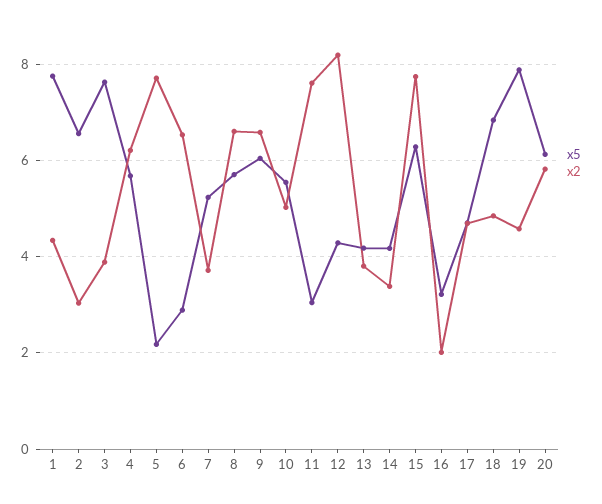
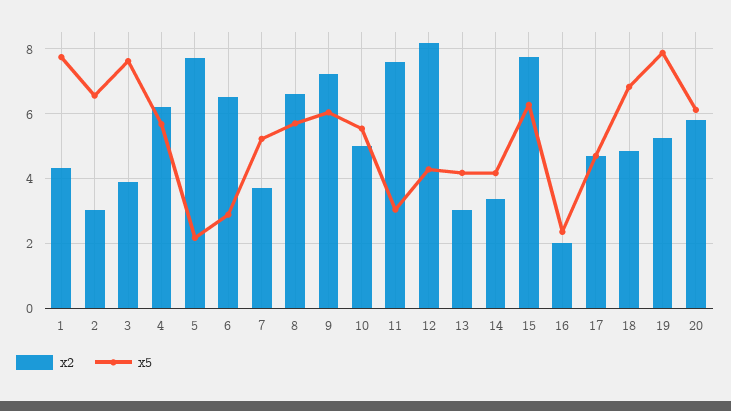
  {
    "x5": {
      "1": 7.8,
      "2": 6.6,
      "3": 7.6,
      "4": 5.6,
      "5": 2.2,
      "6": 2.8,
      "7": 5.2,
      "8": 5.8,
      "9": 6,
      "10": 5.6,
      "11": 3,
      "12": 4.2,
      "13": 4.2,
      "14": 4.2,
      "15": 6.2,
-     "16": 3.2,
+     "16": 2.4,
      "17": 4.8,
      "18": 6.8,
      "19": 7.8,
      "20": 6.2
    },
    "x2": {
      "1": 4.4,
      "2": 3,
      "3": 3.8,
      "4": 6.2,
      "5": 7.8,
      "6": 6.6,
      "7": 3.8,
      "8": 6.6,
-     "9": 6.6,
+     "9": 7.2,
      "10": 5,
      "11": 7.6,
      "12": 8.2,
-     "13": 3.8,
+     "13": 3,
      "14": 3.4,
      "15": 7.8,
      "16": 2,
      "17": 4.6,
      "18": 4.8,
-     "19": 4.6,
+     "19": 5.2,
      "20": 5.8
    }
  }

